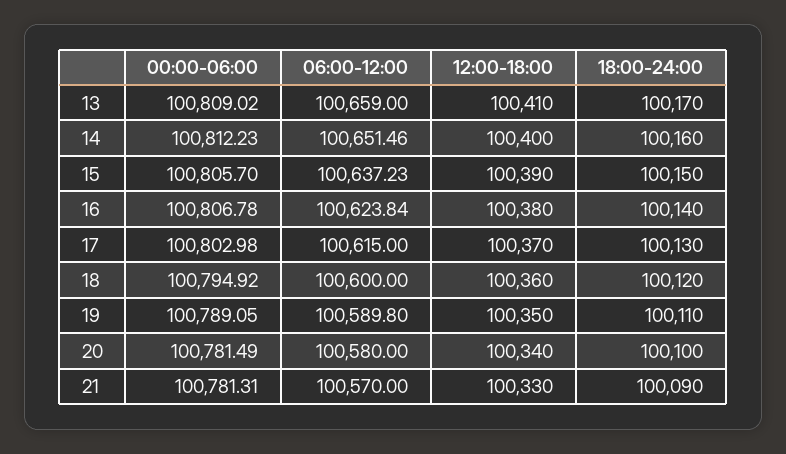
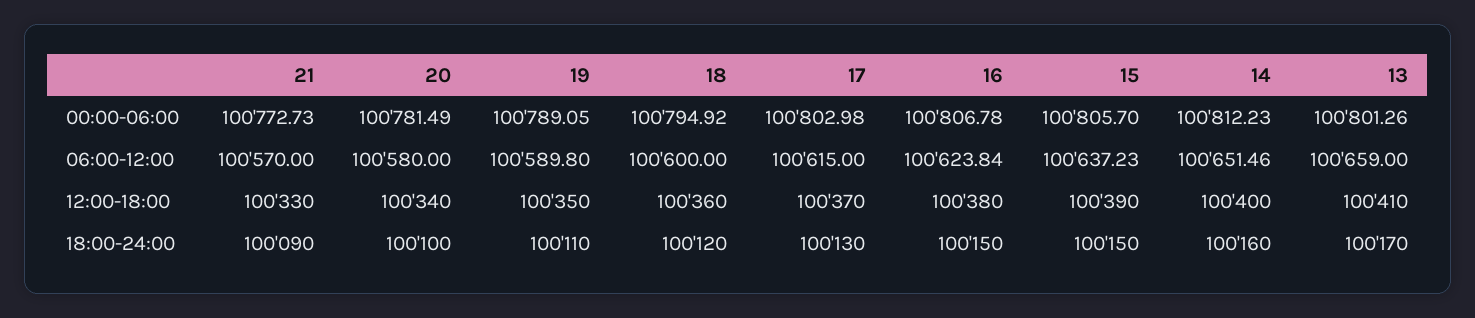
  {
    "00:00-06:00": {
-     "13": 100809.02,
+     "13": 100801.26,
      "14": 100812.23,
      "15": 100805.7,
      "16": 100806.78,
      "17": 100802.98,
      "18": 100794.92,
      "19": 100789.05,
      "20": 100781.49,
-     "21": 100781.31
+     "21": 100772.73
    },
    "06:00-12:00": {
      "13": 100659,
      "14": 100651.46,
      "15": 100637.23,
      "16": 100623.84,
      "17": 100615,
      "18": 100600,
      "19": 100589.8,
      "20": 100580,
      "21": 100570
    },
    "12:00-18:00": {
      "13": 100410,
      "14": 100400,
      "15": 100390,
      "16": 100380,
      "17": 100370,
      "18": 100360,
      "19": 100350,
      "20": 100340,
      "21": 100330
    },
    "18:00-24:00": {
      "13": 100170,
      "14": 100160,
      "15": 100150,
-     "16": 100140,
+     "16": 100150,
      "17": 100130,
      "18": 100120,
      "19": 100110,
      "20": 100100,
      "21": 100090
    }
  }

